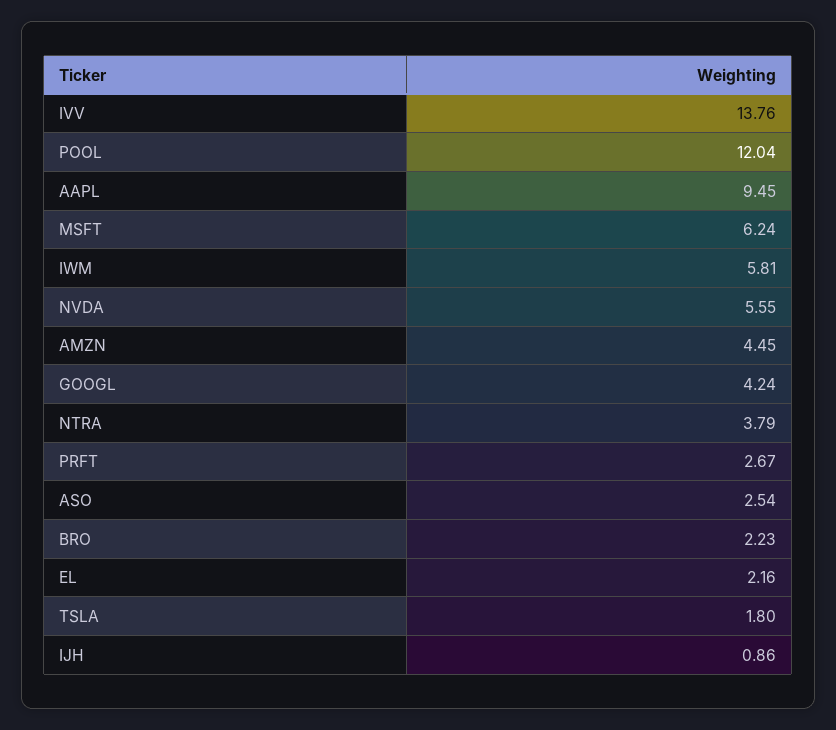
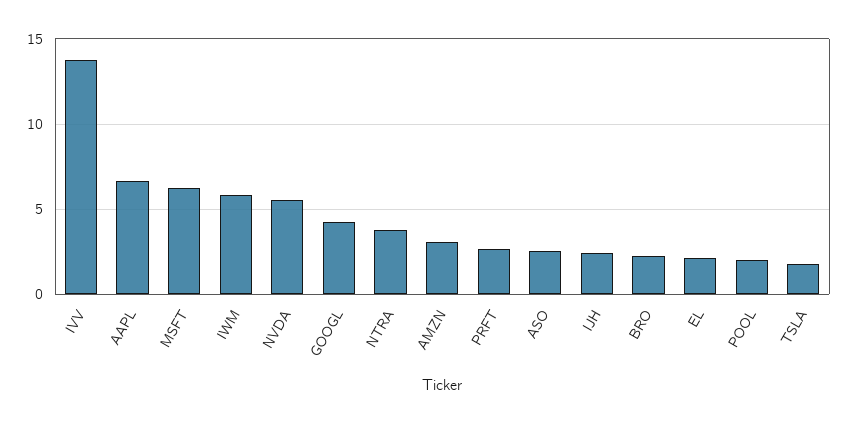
  {
    "IVV": 13.76,
-   "POOL": 12.04,
+   "POOL": 2,
-   "AAPL": 9.45,
+   "AAPL": 6.5,
    "MSFT": 6.24,
    "IWM": 5.81,
    "NVDA": 5.55,
-   "AMZN": 4.45,
+   "AMZN": 3,
    "GOOGL": 4.24,
    "NTRA": 3.79,
    "PRFT": 2.67,
    "ASO": 2.54,
    "BRO": 2.23,
    "EL": 2.16,
    "TSLA": 1.8,
-   "IJH": 0.86
+   "IJH": 2.5
  }

